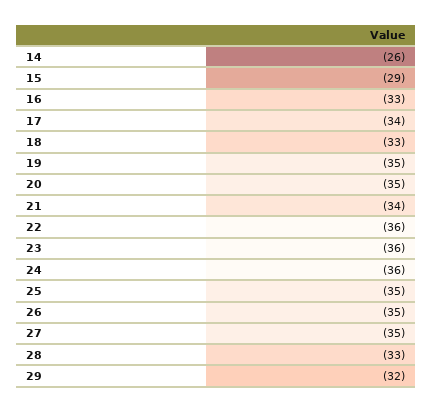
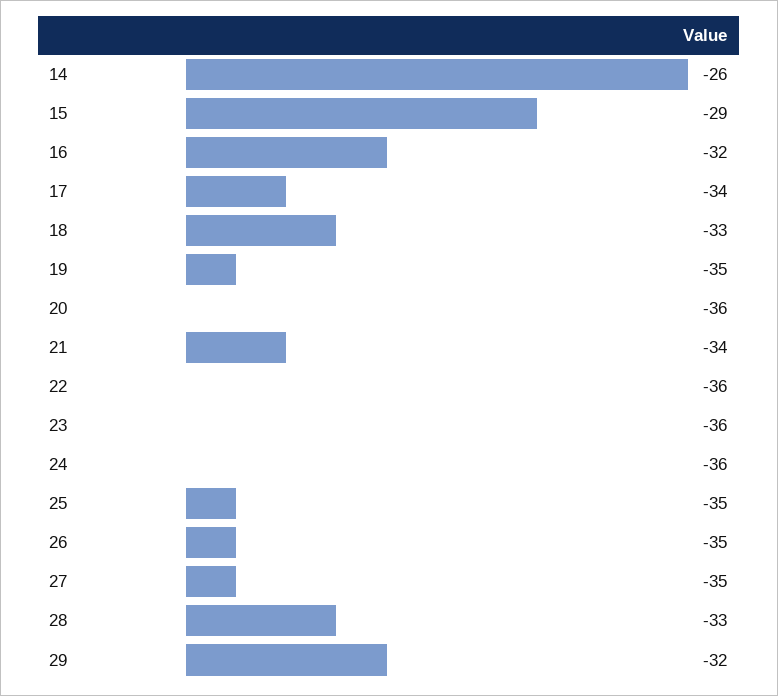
  {
    "14": -26,
    "15": -29,
-   "16": -33,
+   "16": -32,
    "17": -34,
    "18": -33,
    "19": -35,
-   "20": -35,
+   "20": -36,
    "21": -34,
    "22": -36,
    "23": -36,
    "24": -36,
    "25": -35,
    "26": -35,
    "27": -35,
    "28": -33,
    "29": -32
  }

